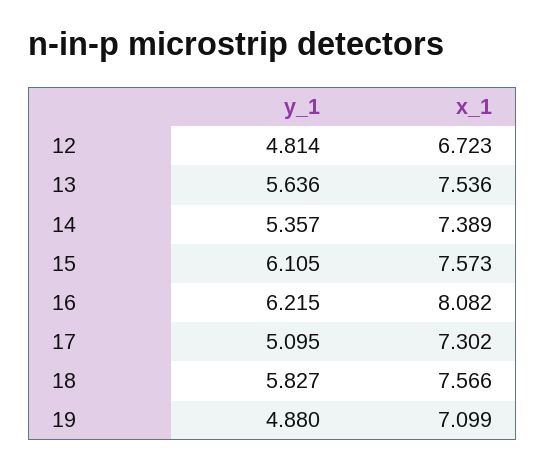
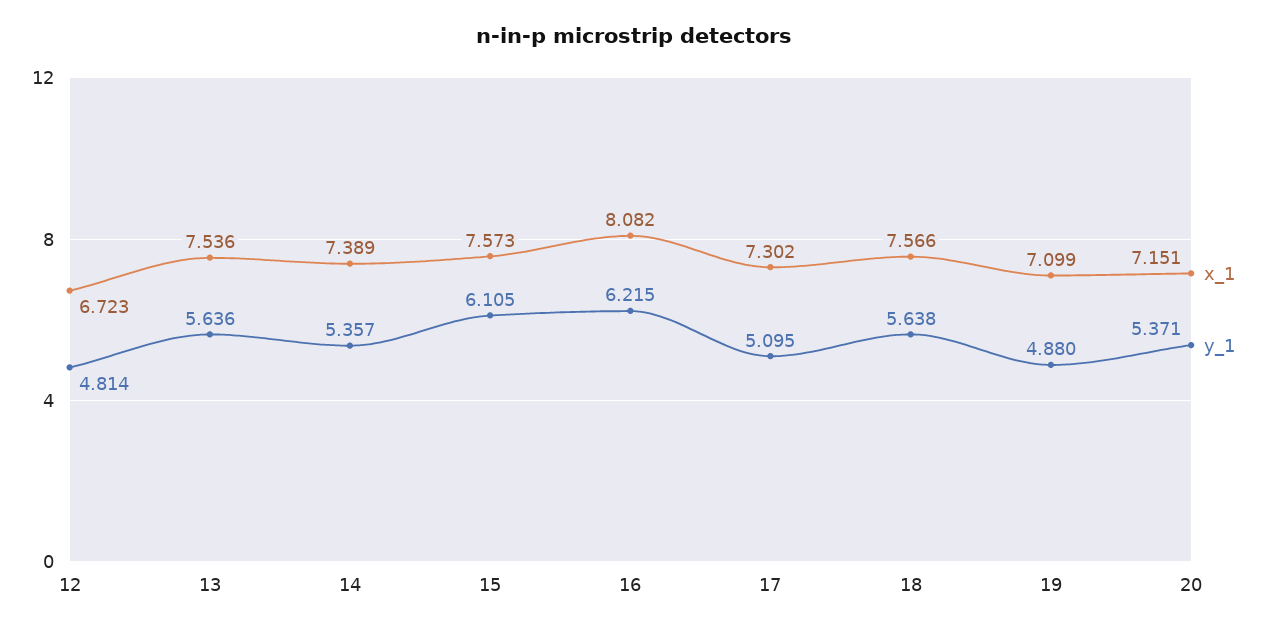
  {
    "y_1": {
      "12": 4.814,
      "13": 5.636,
      "14": 5.357,
      "15": 6.105,
      "16": 6.215,
      "17": 5.095,
-     "18": 5.827,
+     "18": 5.638,
-     "19": 4.88
+     "19": 4.88,
+     "20": 5.371
    },
    "x_1": {
      "12": 6.723,
      "13": 7.536,
      "14": 7.389,
      "15": 7.573,
      "16": 8.082,
      "17": 7.302,
      "18": 7.566,
-     "19": 7.099
+     "19": 7.099,
+     "20": 7.151
    }
  }

